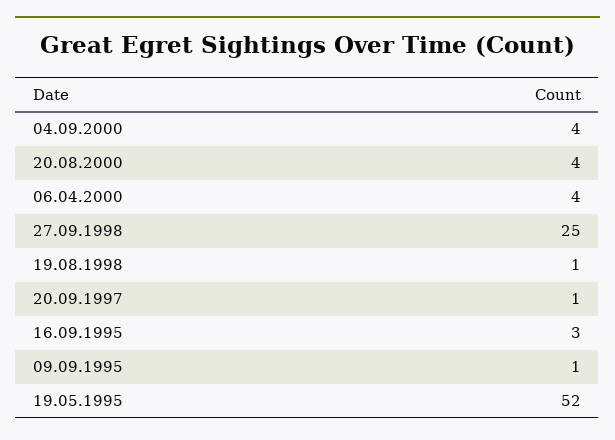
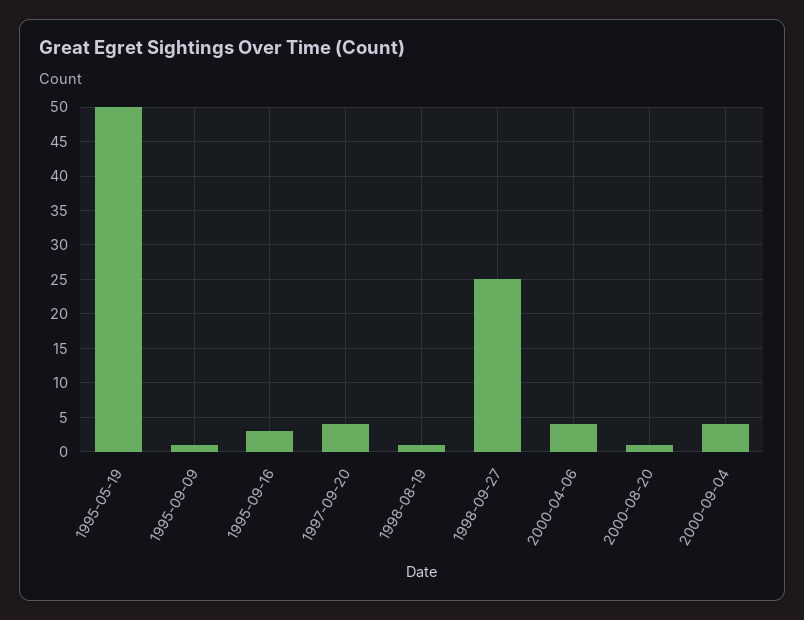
  {
    "04.09.2000": 4,
-   "20.08.2000": 4,
+   "20.08.2000": 1,
    "06.04.2000": 4,
    "27.09.1998": 25,
    "19.08.1998": 1,
-   "20.09.1997": 1,
+   "20.09.1997": 4,
    "16.09.1995": 3,
    "09.09.1995": 1,
-   "19.05.1995": 52
+   "19.05.1995": 50
  }

